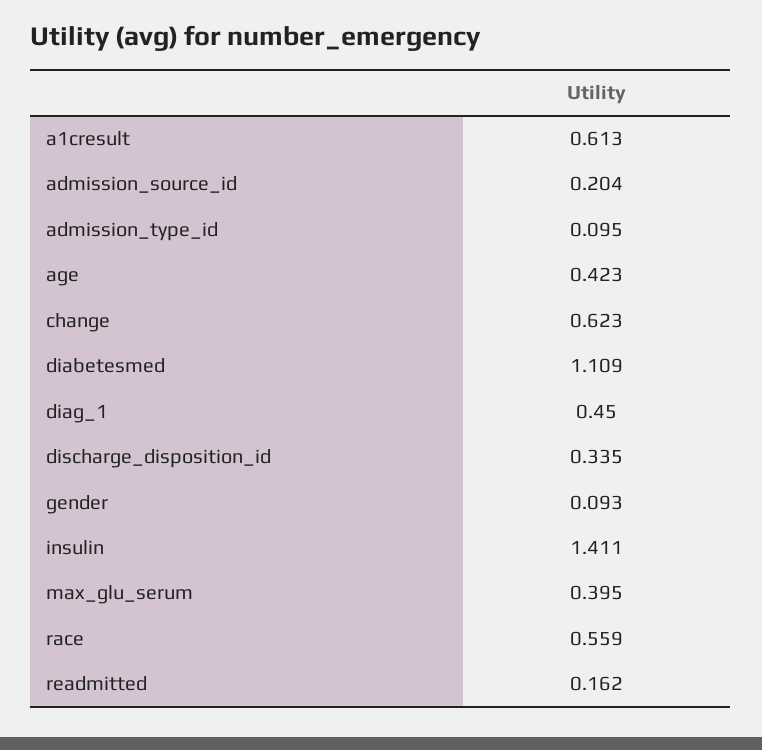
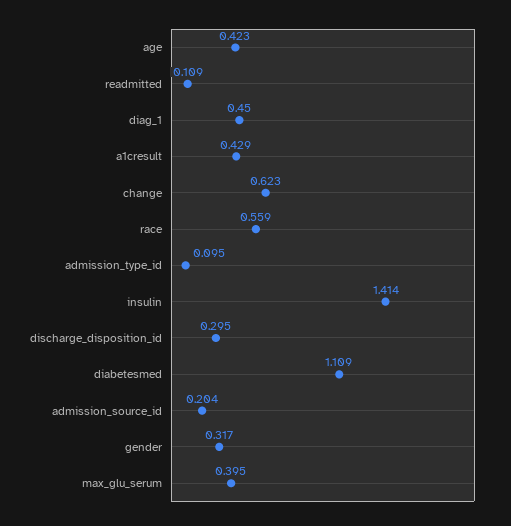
  {
-   "a1cresult": 0.613,
+   "a1cresult": 0.429,
    "admission_source_id": 0.204,
    "admission_type_id": 0.095,
    "age": 0.423,
    "change": 0.623,
    "diabetesmed": 1.109,
    "diag_1": 0.45,
-   "discharge_disposition_id": 0.335,
+   "discharge_disposition_id": 0.295,
-   "gender": 0.093,
+   "gender": 0.317,
-   "insulin": 1.411,
+   "insulin": 1.414,
    "max_glu_serum": 0.395,
    "race": 0.559,
-   "readmitted": 0.162
+   "readmitted": 0.109
  }

